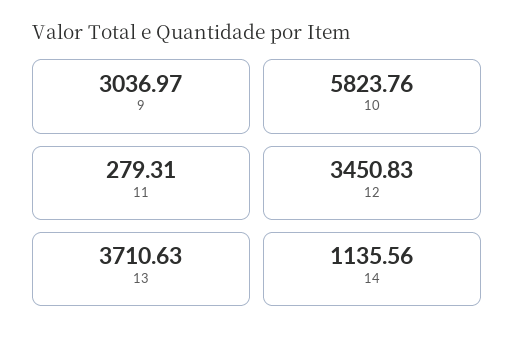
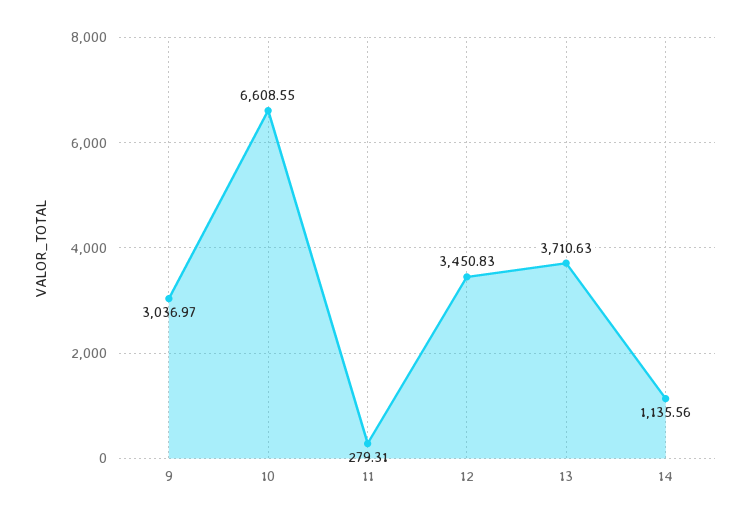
  {
    "9": 3036.97,
-   "10": 5823.76,
+   "10": 6608.55,
    "11": 279.31,
    "12": 3450.83,
    "13": 3710.63,
    "14": 1135.56
  }

